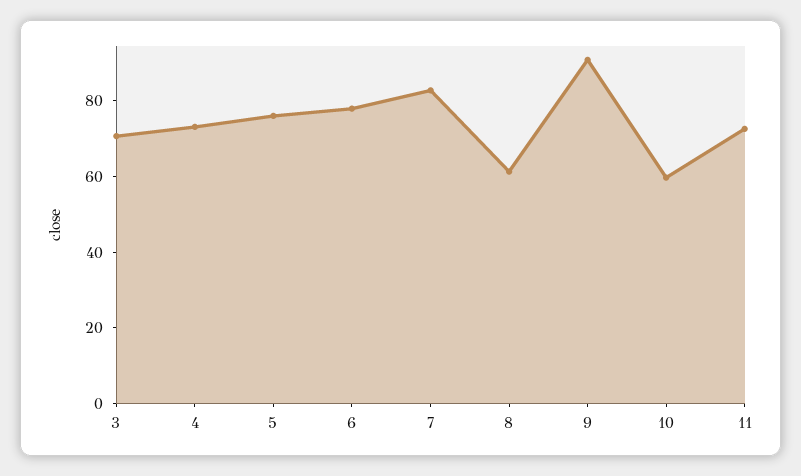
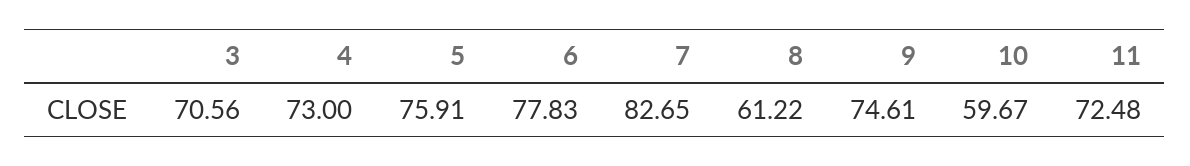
  {
    "3": 70.56,
    "4": 73,
    "5": 75.91,
    "6": 77.83,
    "7": 82.65,
    "8": 61.22,
-   "9": 90,
+   "9": 74.61,
    "10": 59.67,
    "11": 72.48
  }

